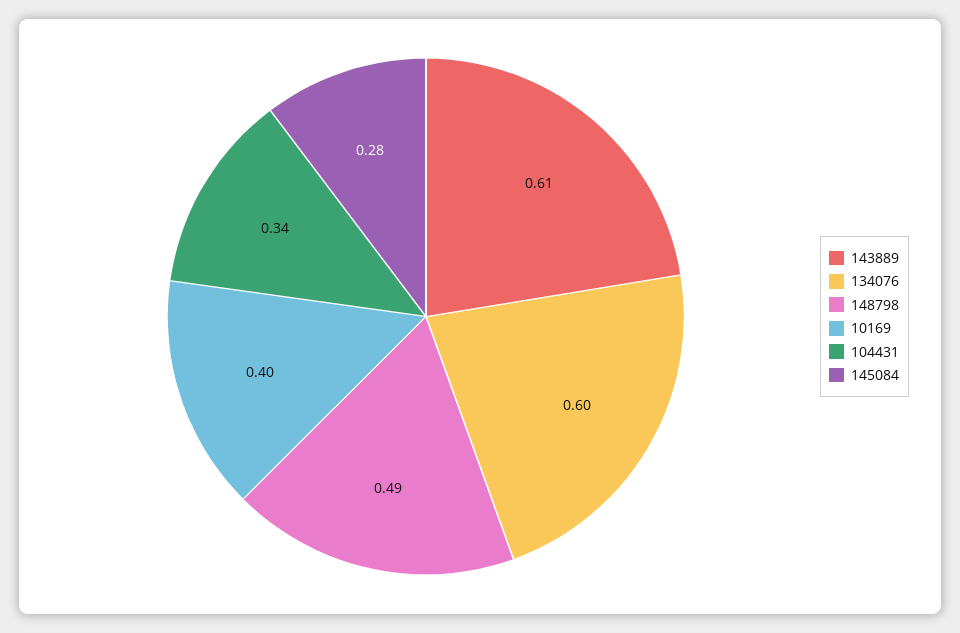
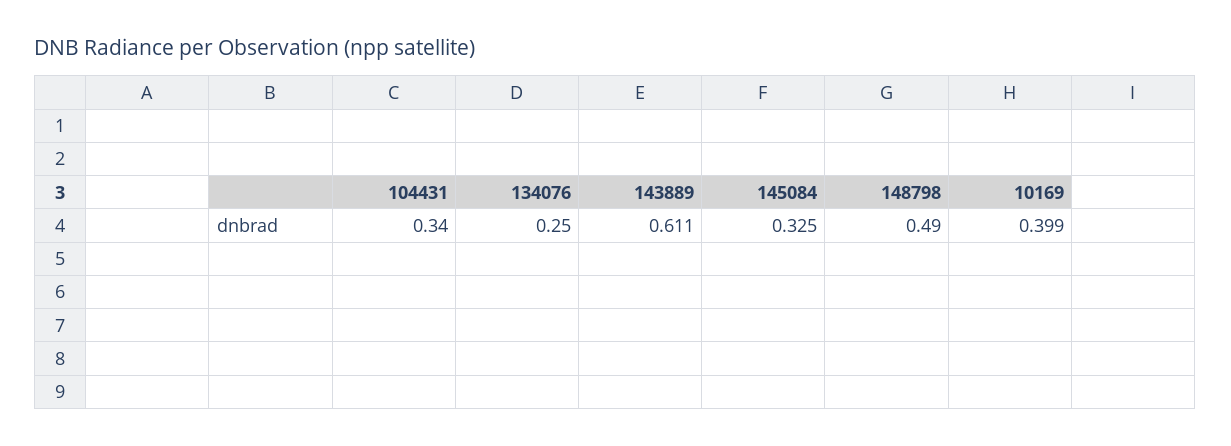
  {
    "143889": 0.611,
-   "134076": 0.6,
+   "134076": 0.25,
    "148798": 0.49,
    "10169": 0.399,
    "104431": 0.34,
-   "145084": 0.28
+   "145084": 0.325
  }

